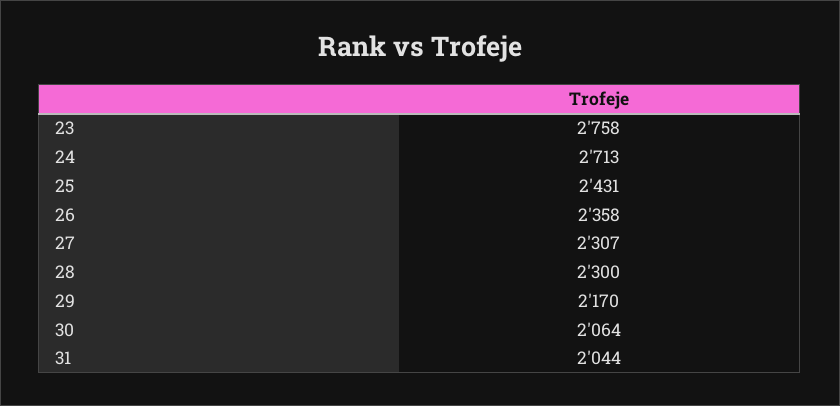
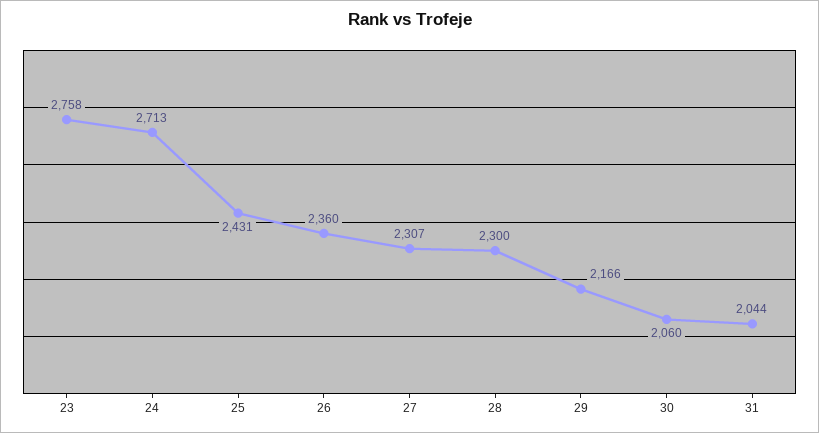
  {
    "23": 2758,
    "24": 2713,
    "25": 2431,
-   "26": 2358,
+   "26": 2360,
    "27": 2307,
    "28": 2300,
-   "29": 2170,
+   "29": 2166,
-   "30": 2064,
+   "30": 2060,
    "31": 2044
  }

